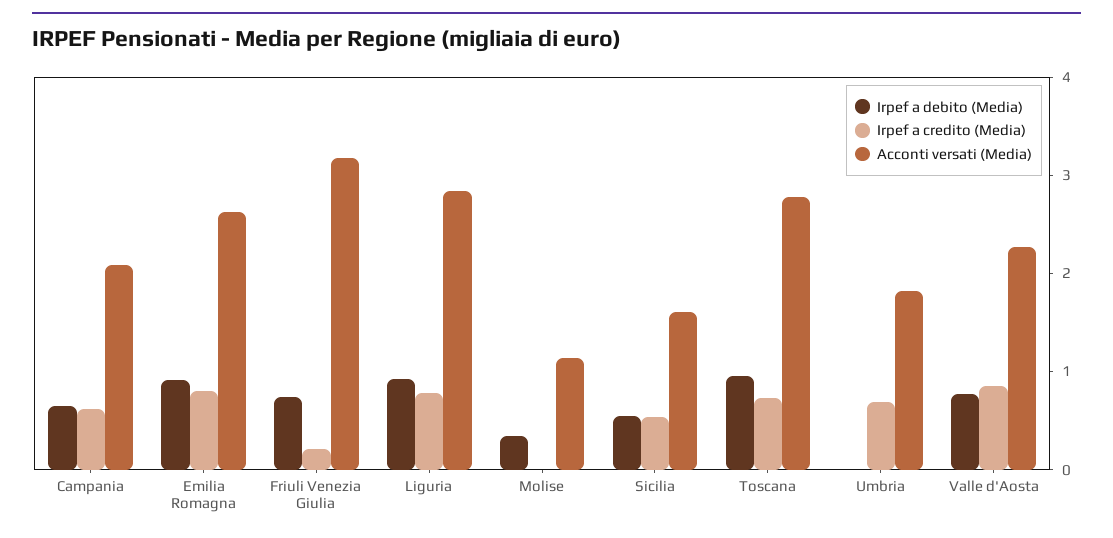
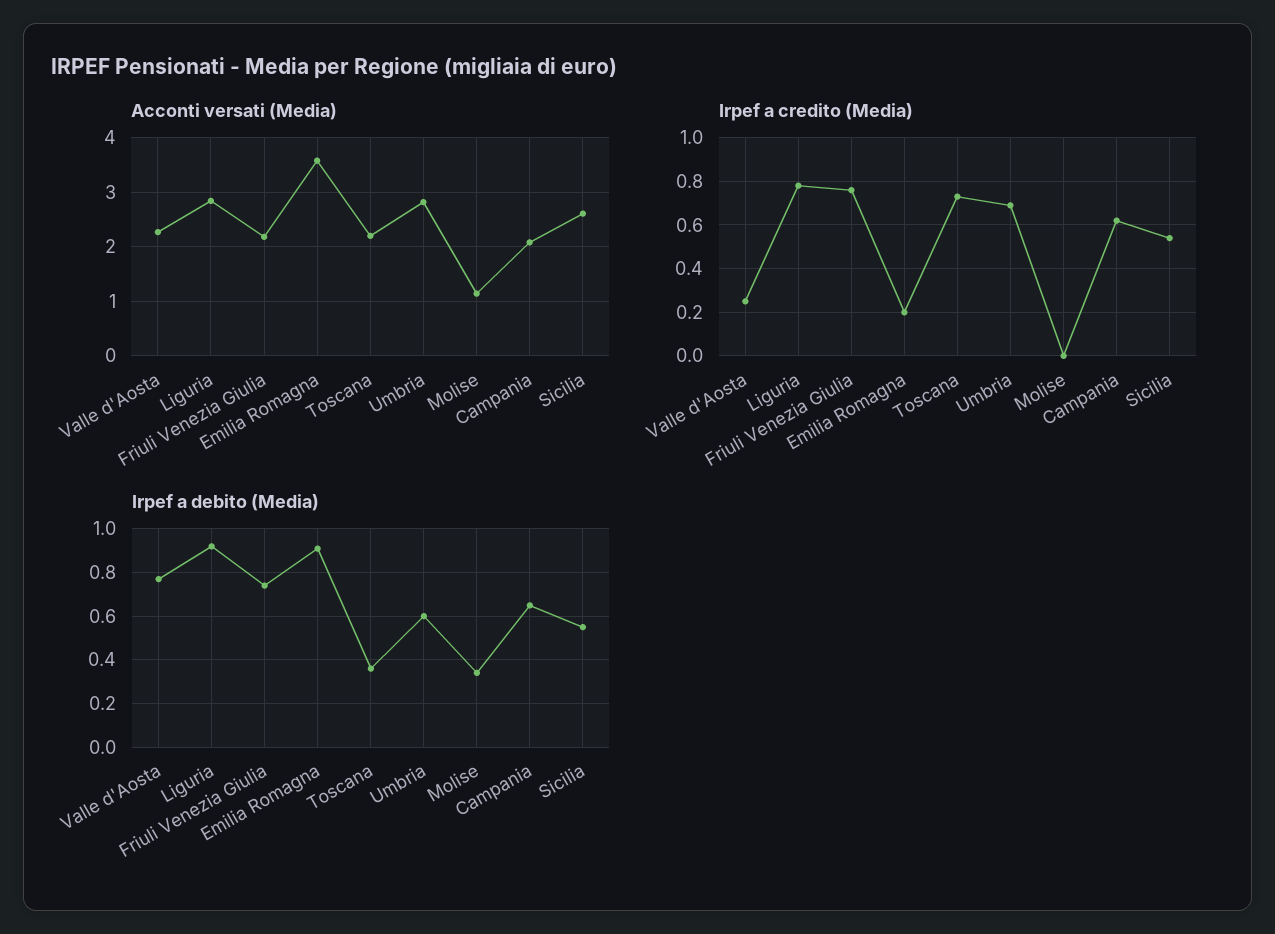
  {
    "Irpef a debito (Media)": {
      "Campania": 0.65,
      "Emilia Romagna": 0.9,
      "Friuli Venezia Giulia": 0.75,
      "Liguria": 0.9,
      "Molise": 0.35,
      "Sicilia": 0.55,
-     "Toscana": 1,
+     "Toscana": 0.35,
-     "Umbria": 0,
+     "Umbria": 0.6,
      "Valle d'Aosta": 0.75
    },
    "Irpef a credito (Media)": {
      "Campania": 0.6,
-     "Emilia Romagna": 0.8,
+     "Emilia Romagna": 0.2,
-     "Friuli Venezia Giulia": 0.2,
+     "Friuli Venezia Giulia": 0.75,
      "Liguria": 0.8,
      "Molise": 0,
      "Sicilia": 0.55,
      "Toscana": 0.75,
      "Umbria": 0.7,
-     "Valle d'Aosta": 0.8
+     "Valle d'Aosta": 0.25
    },
    "Acconti versati (Media)": {
      "Campania": 2,
-     "Emilia Romagna": 2.6,
+     "Emilia Romagna": 3.6,
-     "Friuli Venezia Giulia": 3.2,
+     "Friuli Venezia Giulia": 2.2,
      "Liguria": 2.8,
      "Molise": 1.2,
-     "Sicilia": 1.6,
+     "Sicilia": 2.6,
-     "Toscana": 2.8,
+     "Toscana": 2.2,
-     "Umbria": 1.8,
+     "Umbria": 2.8,
      "Valle d'Aosta": 2.2
    }
  }

